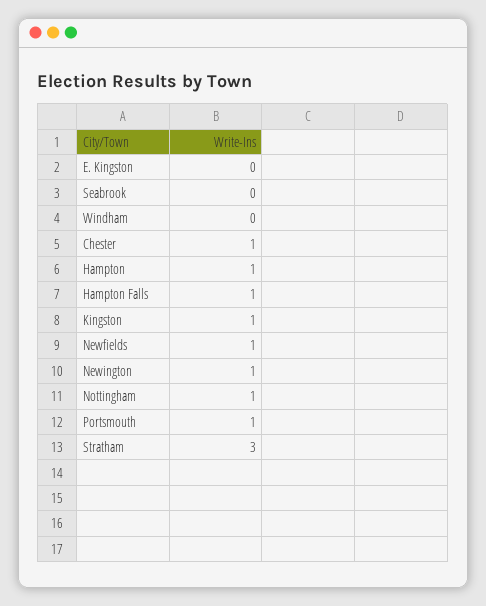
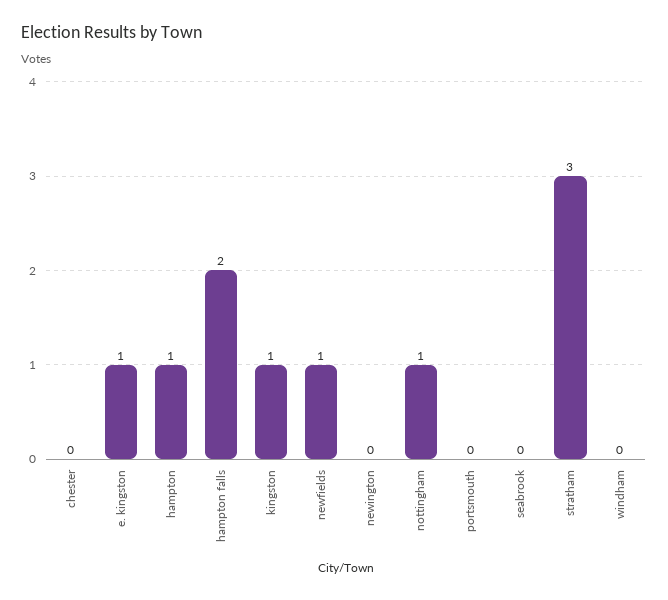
  {
-   "E. Kingston": 0,
+   "E. Kingston": 1,
    "Seabrook": 0,
    "Windham": 0,
-   "Chester": 1,
+   "Chester": 0,
    "Hampton": 1,
-   "Hampton Falls": 1,
+   "Hampton Falls": 2,
    "Kingston": 1,
    "Newfields": 1,
-   "Newington": 1,
+   "Newington": 0,
    "Nottingham": 1,
-   "Portsmouth": 1,
+   "Portsmouth": 0,
    "Stratham": 3
  }

